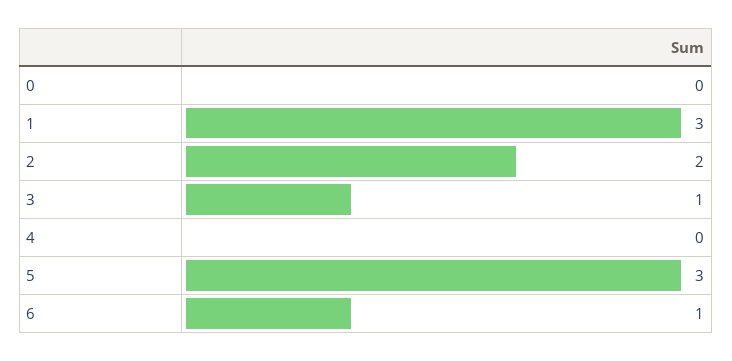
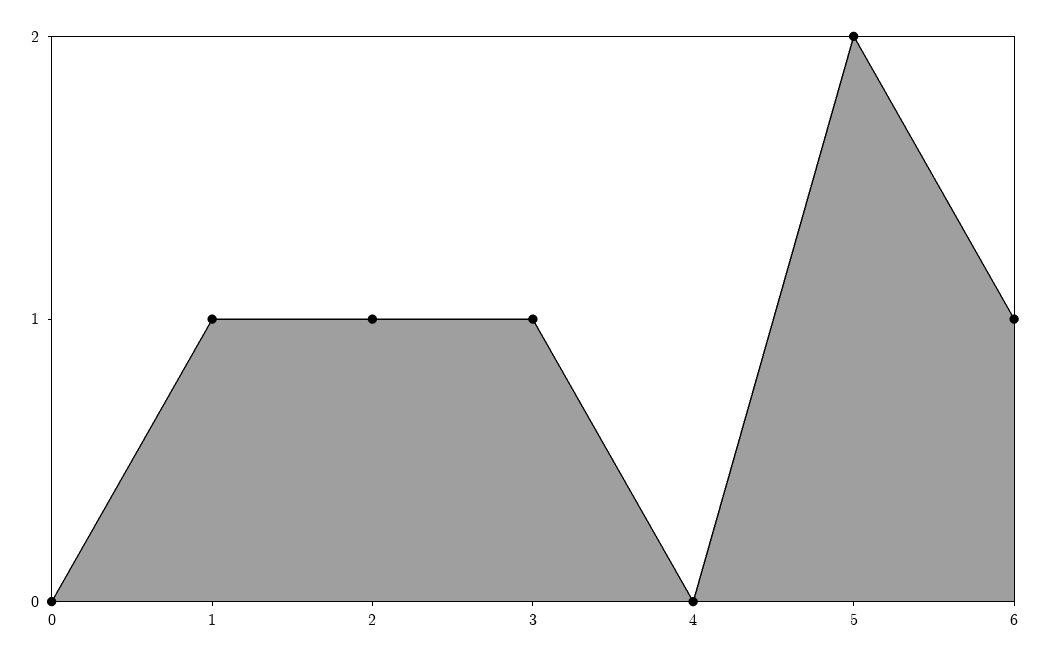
  {
    "0": 0,
-   "1": 3,
+   "1": 1,
-   "2": 2,
+   "2": 1,
    "3": 1,
    "4": 0,
-   "5": 3,
+   "5": 2,
    "6": 1
  }

